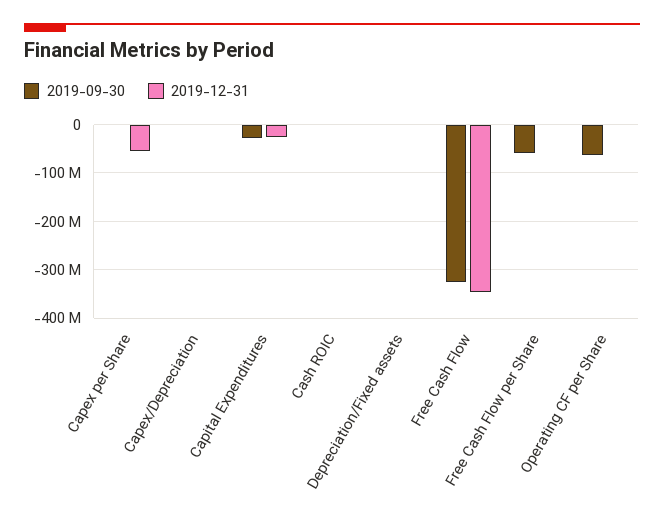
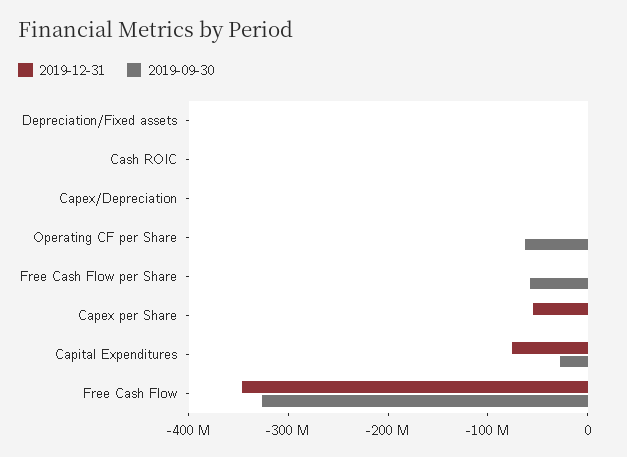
  {
    "2019-09-30": {
      "Capex per Share": 0,
      "Capex/Depreciation": 0,
      "Capital Expenditures": -20000000,
      "Cash ROIC": 0,
      "Depreciation/Fixed assets": 0,
      "Free Cash Flow": -320000000,
      "Free Cash Flow per Share": -60000000,
      "Operating CF per Share": -60000000
    },
    "2019-12-31": {
      "Capex per Share": -60000000,
      "Capex/Depreciation": 0,
-     "Capital Expenditures": -20000000,
+     "Capital Expenditures": -80000000,
      "Cash ROIC": 0,
      "Depreciation/Fixed assets": 0,
      "Free Cash Flow": -340000000,
      "Free Cash Flow per Share": 0,
      "Operating CF per Share": 0
    }
  }

